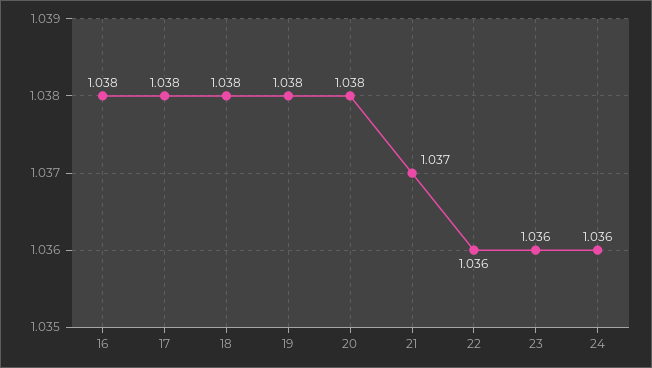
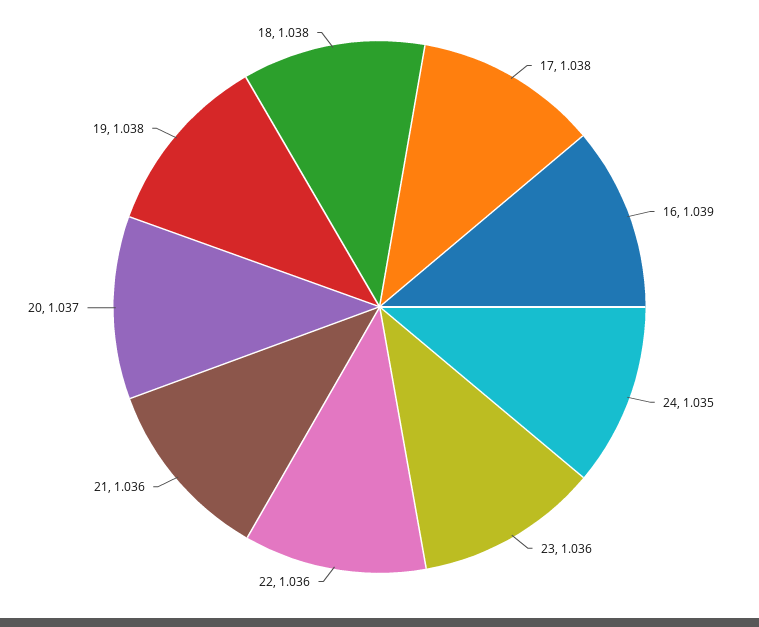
  {
-   "16": 1.038,
+   "16": 1.039,
    "17": 1.038,
    "18": 1.038,
    "19": 1.038,
-   "20": 1.038,
+   "20": 1.037,
-   "21": 1.037,
+   "21": 1.036,
    "22": 1.036,
    "23": 1.036,
-   "24": 1.036
+   "24": 1.035
  }

